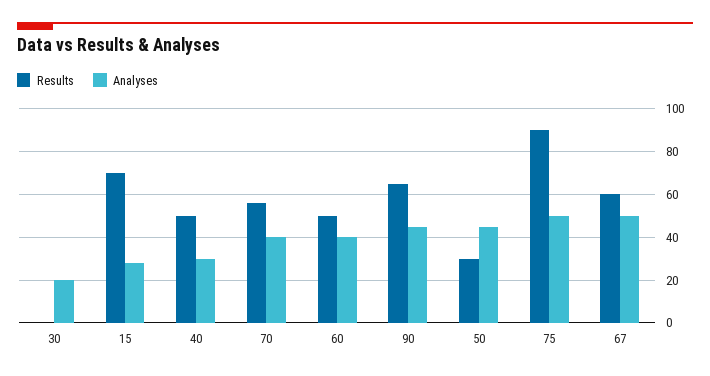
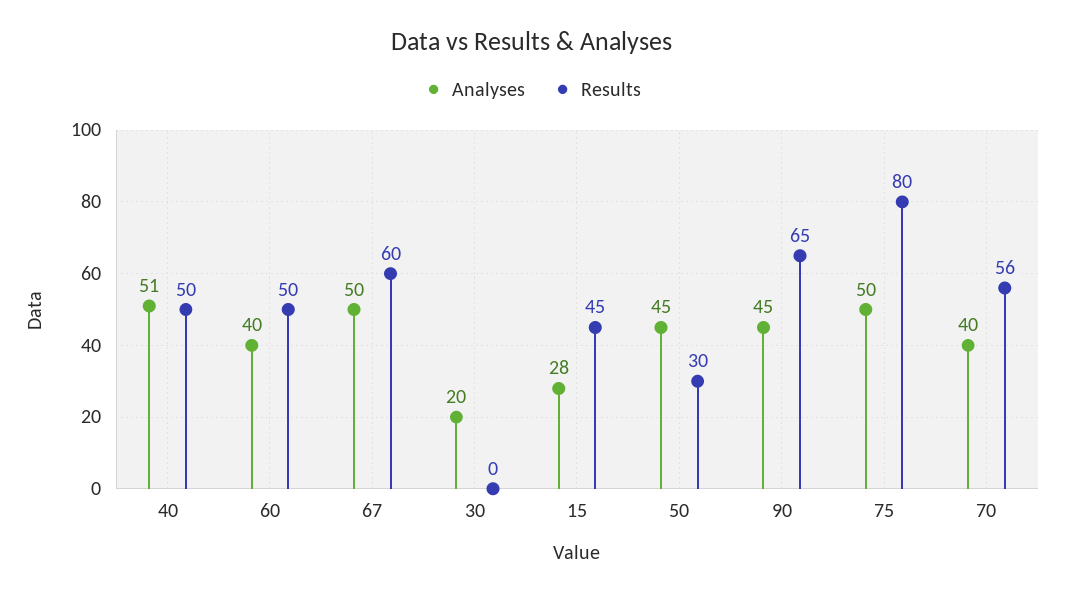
  {
    "Results": {
      "30": 0,
-     "15": 70,
+     "15": 45,
      "40": 50,
      "70": 56,
      "60": 50,
      "90": 65,
      "50": 30,
-     "75": 90,
+     "75": 80,
      "67": 60
    },
    "Analyses": {
      "30": 20,
      "15": 28,
-     "40": 30,
+     "40": 51,
      "70": 40,
      "60": 40,
      "90": 45,
      "50": 45,
      "75": 50,
      "67": 50
    }
  }

